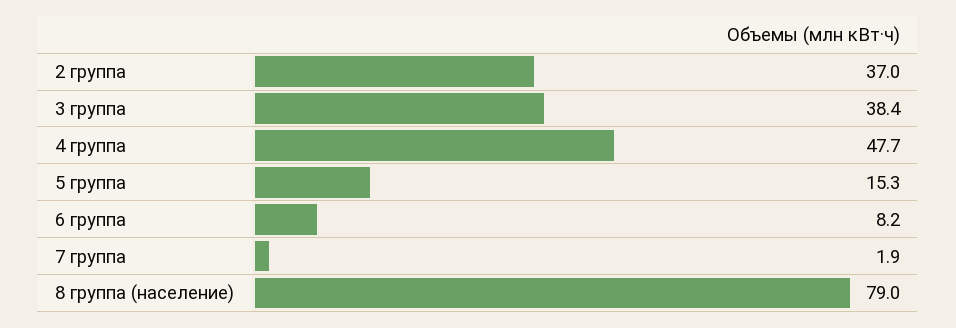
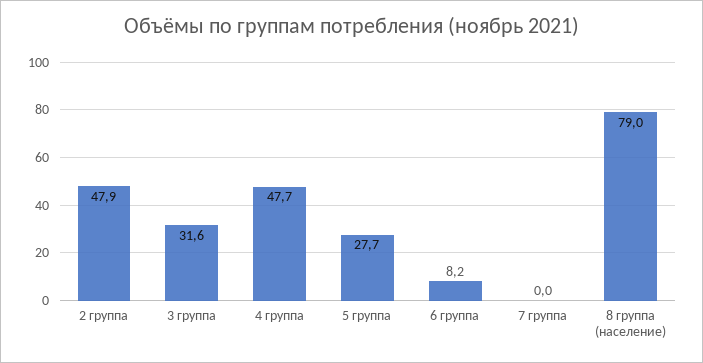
  {
-   "2 группа": 37,
+   "2 группа": 47.9,
-   "3 группа": 38.4,
+   "3 группа": 31.6,
    "4 группа": 47.7,
-   "5 группа": 15.3,
+   "5 группа": 27.7,
    "6 группа": 8.2,
-   "7 группа": 1.9,
+   "7 группа": 0,
    "8 группа (население)": 79
  }

